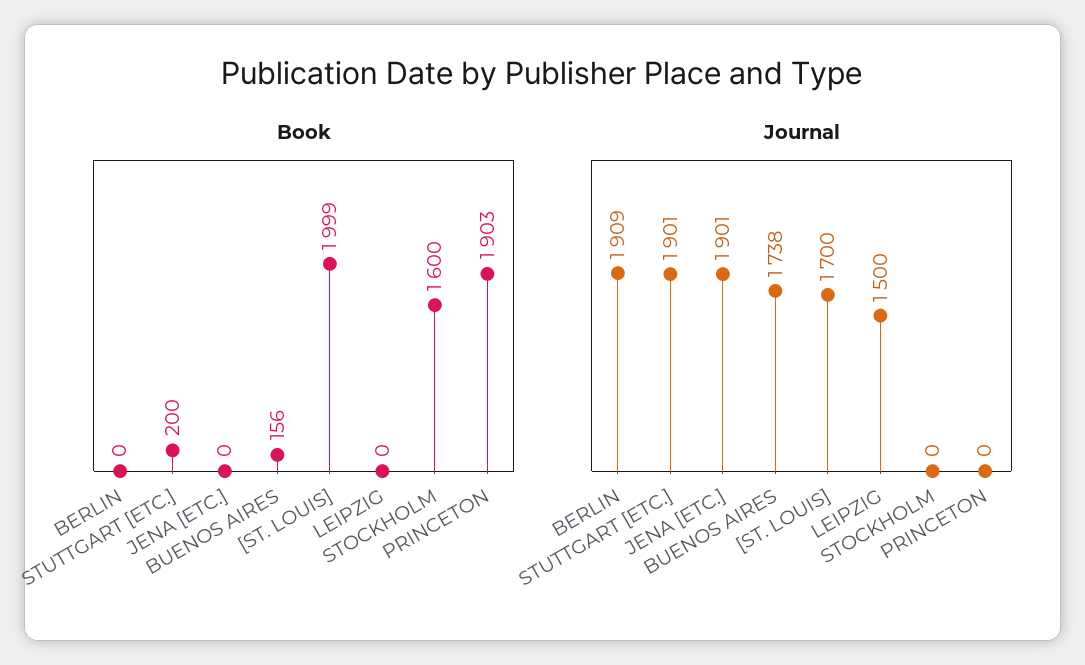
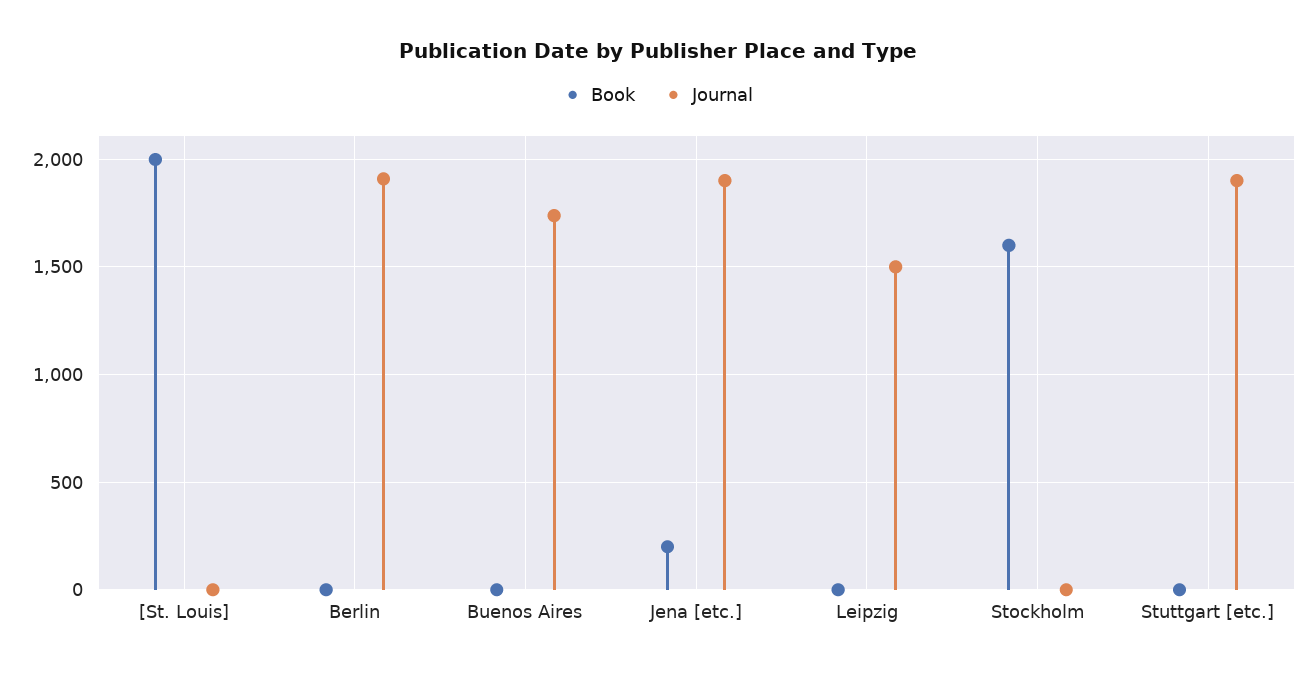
  {
    "Book": {
      "BERLIN": 0,
-     "STUTTGART [ETC.]": 200,
+     "STUTTGART [ETC.]": 0,
-     "JENA [ETC.]": 0,
+     "JENA [ETC.]": 200,
-     "BUENOS AIRES": 156,
+     "BUENOS AIRES": 0,
      "[ST. LOUIS]": 1999,
      "LEIPZIG": 0,
-     "STOCKHOLM": 1600,
+     "STOCKHOLM": 1600
-     "PRINCETON": 1903
    },
    "Journal": {
      "BERLIN": 1909,
      "STUTTGART [ETC.]": 1901,
      "JENA [ETC.]": 1901,
      "BUENOS AIRES": 1738,
-     "[ST. LOUIS]": 1700,
+     "[ST. LOUIS]": 0,
      "LEIPZIG": 1500,
-     "STOCKHOLM": 0,
+     "STOCKHOLM": 0
-     "PRINCETON": 0
    }
  }

